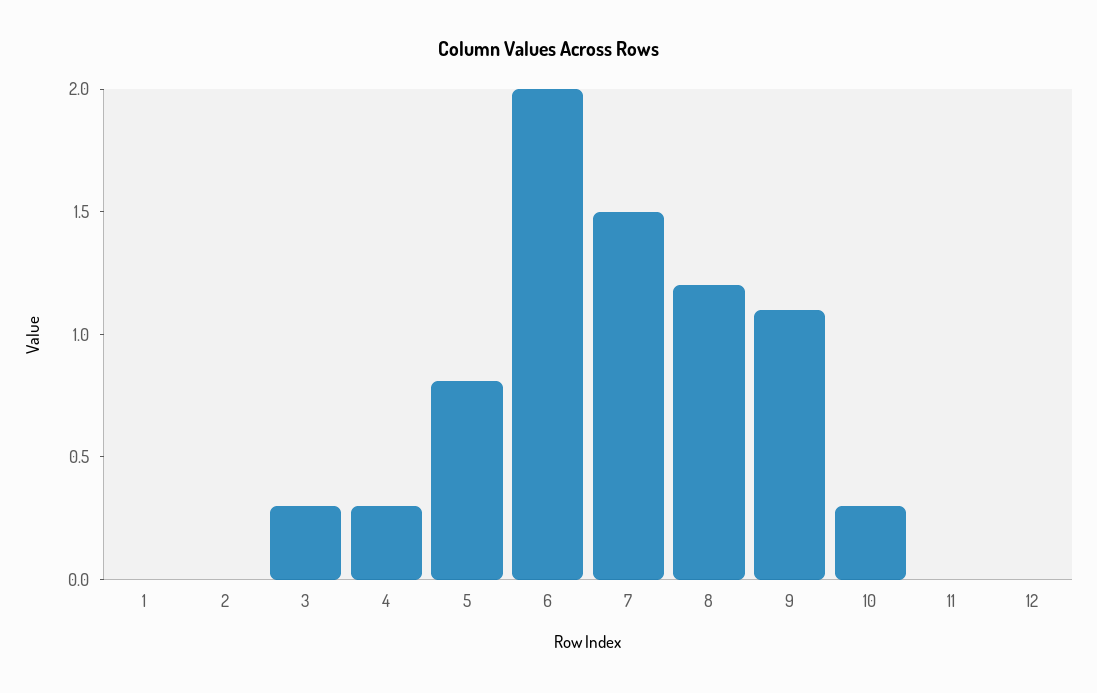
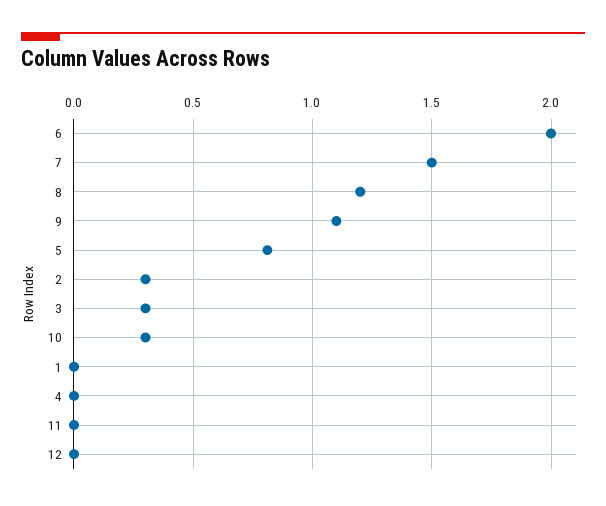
  {
    "1": 0,
-   "2": 0,
+   "2": 0.3,
    "3": 0.3,
-   "4": 0.3,
+   "4": 0,
    "5": 0.8,
    "6": 2,
    "7": 1.5,
    "8": 1.2,
    "9": 1.1,
    "10": 0.3,
    "11": 0,
    "12": 0
  }

